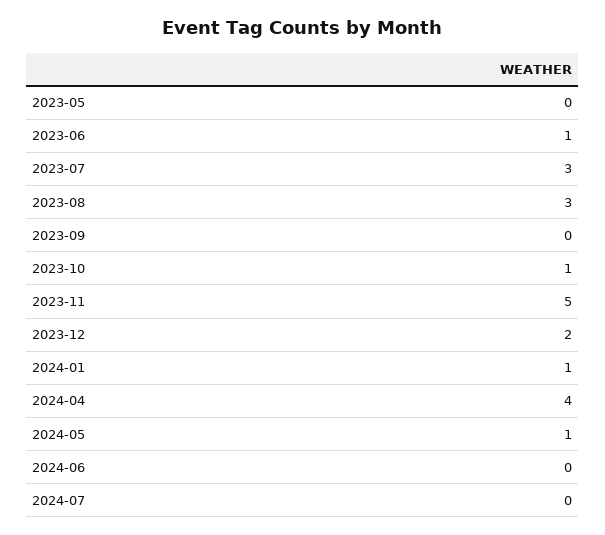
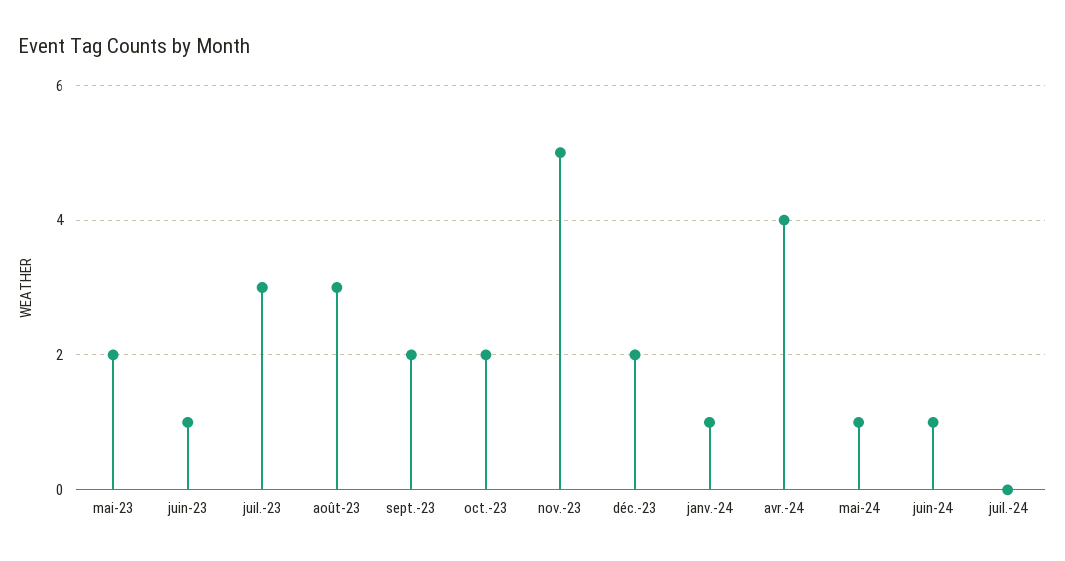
  {
-   "2023-05": 0,
+   "2023-05": 2,
    "2023-06": 1,
    "2023-07": 3,
    "2023-08": 3,
-   "2023-09": 0,
+   "2023-09": 2,
-   "2023-10": 1,
+   "2023-10": 2,
    "2023-11": 5,
    "2023-12": 2,
    "2024-01": 1,
    "2024-04": 4,
    "2024-05": 1,
-   "2024-06": 0,
+   "2024-06": 1,
    "2024-07": 0
  }

